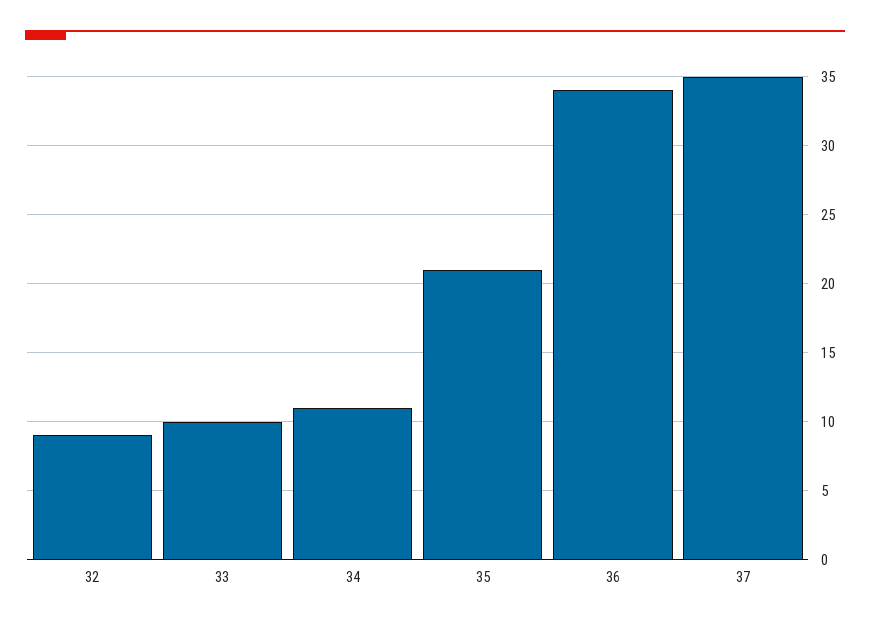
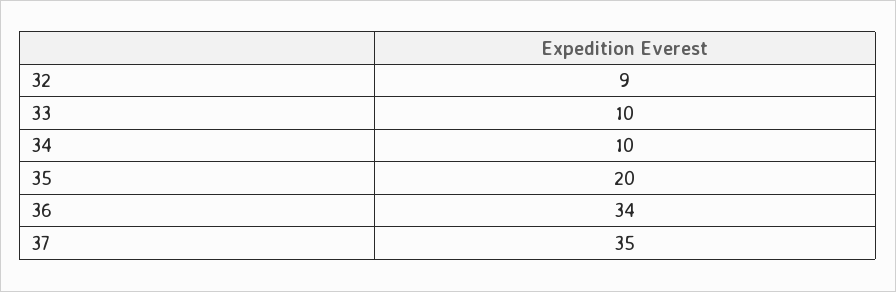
  {
    "32": 9,
    "33": 10,
-   "34": 11,
+   "34": 10,
-   "35": 21,
+   "35": 20,
    "36": 34,
    "37": 35
  }

